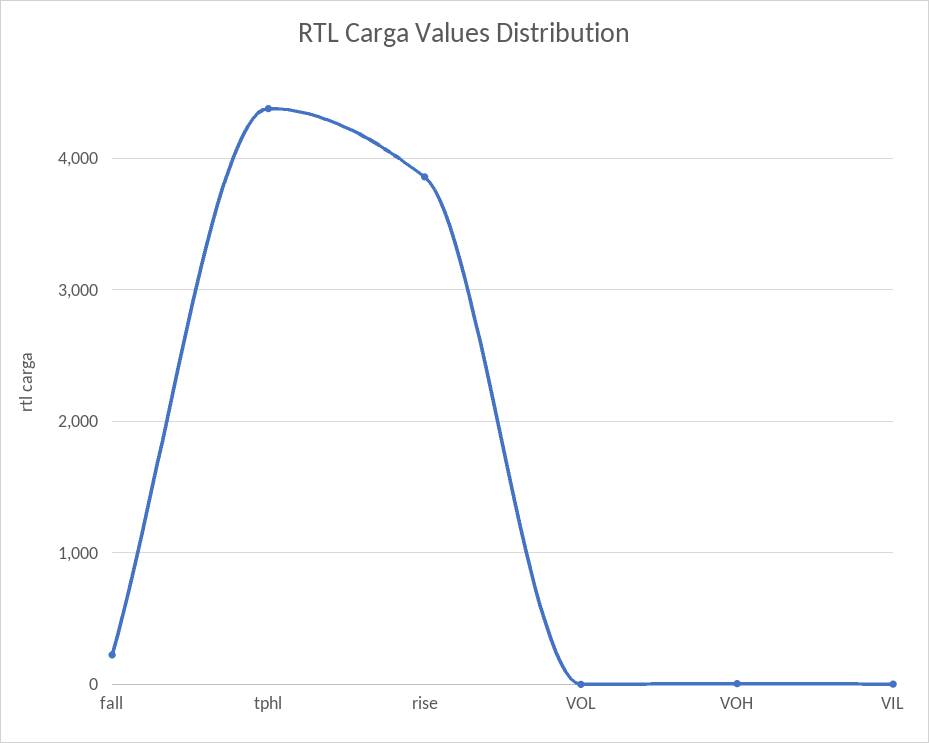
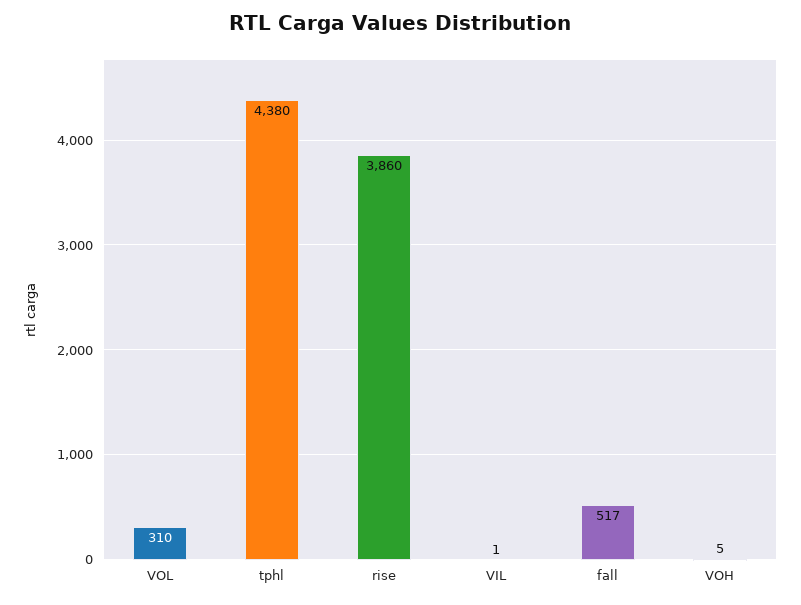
  {
-   "fall": 200,
+   "fall": 517,
    "tphl": 4380,
    "rise": 3860,
-   "VOL": 0,
+   "VOL": 310,
    "VOH": 5,
    "VIL": 1
  }

